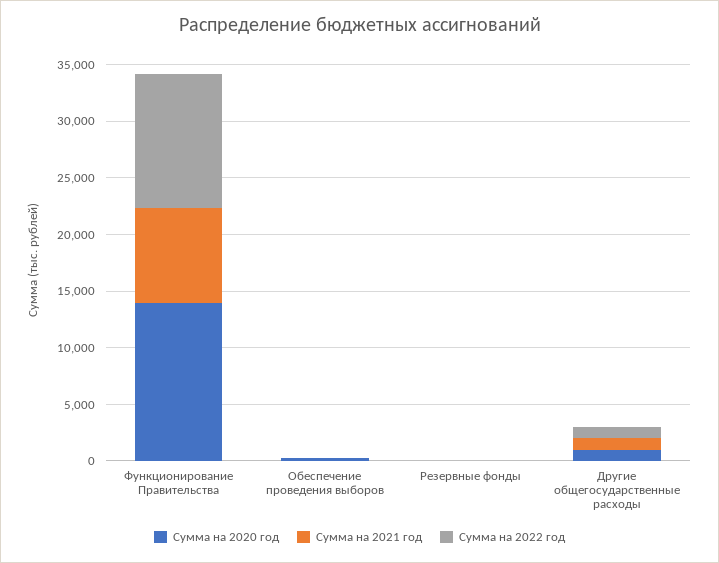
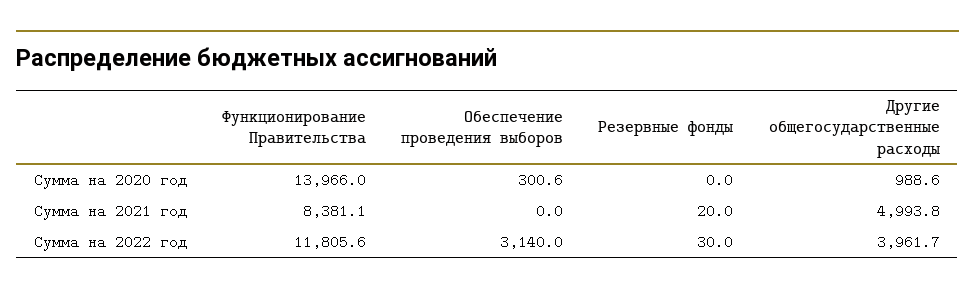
  {
    "Сумма на 2020 год": {
      "Функционирование Правительства": 13966,
      "Обеспечение проведения выборов": 300.6,
      "Резервные фонды": 0,
      "Другие общегосударственные расходы": 988.6
    },
    "Сумма на 2021 год": {
      "Функционирование Правительства": 8381.1,
      "Обеспечение проведения выборов": 0,
      "Резервные фонды": 20,
-     "Другие общегосударственные расходы": 1000
+     "Другие общегосударственные расходы": 4993.8
    },
    "Сумма на 2022 год": {
      "Функционирование Правительства": 11805.6,
-     "Обеспечение проведения выборов": 0,
+     "Обеспечение проведения выборов": 3140,
      "Резервные фонды": 30,
-     "Другие общегосударственные расходы": 1000
+     "Другие общегосударственные расходы": 3961.7
    }
  }

